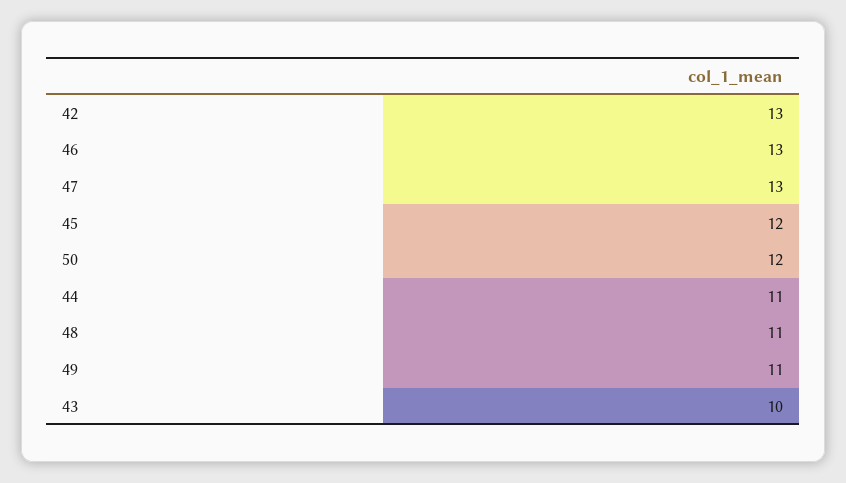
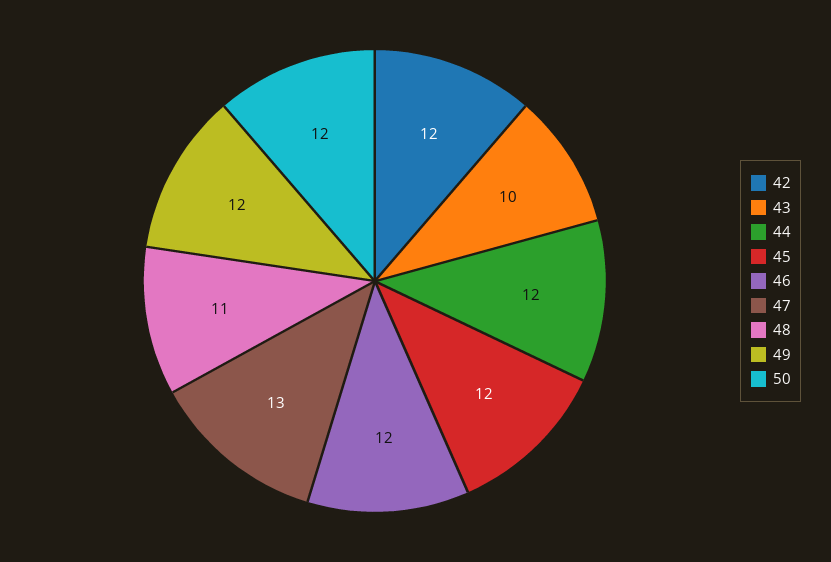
  {
-   "42": 13,
+   "42": 12,
-   "46": 13,
+   "46": 12,
    "47": 13,
    "45": 12,
    "50": 12,
-   "44": 11,
+   "44": 12,
    "48": 11,
-   "49": 11,
+   "49": 12,
    "43": 10
  }

